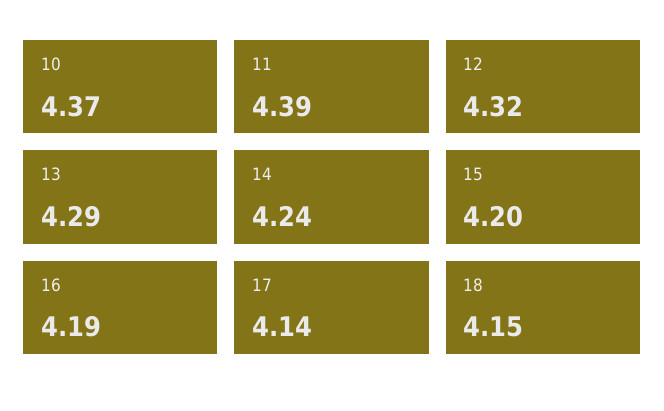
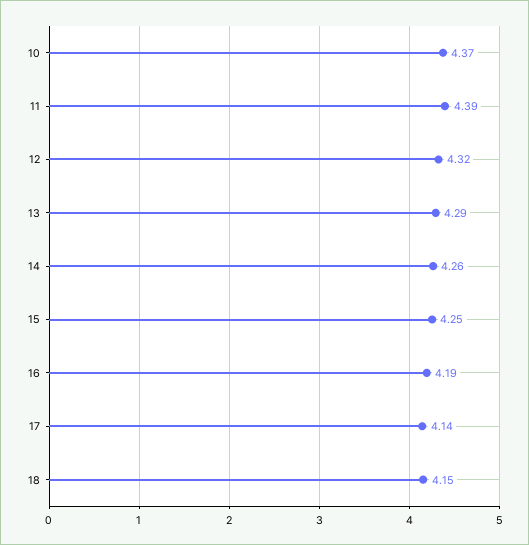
  {
    "10": 4.37,
    "11": 4.39,
    "12": 4.32,
    "13": 4.29,
-   "14": 4.24,
+   "14": 4.26,
-   "15": 4.2,
+   "15": 4.25,
    "16": 4.19,
    "17": 4.14,
    "18": 4.15
  }

